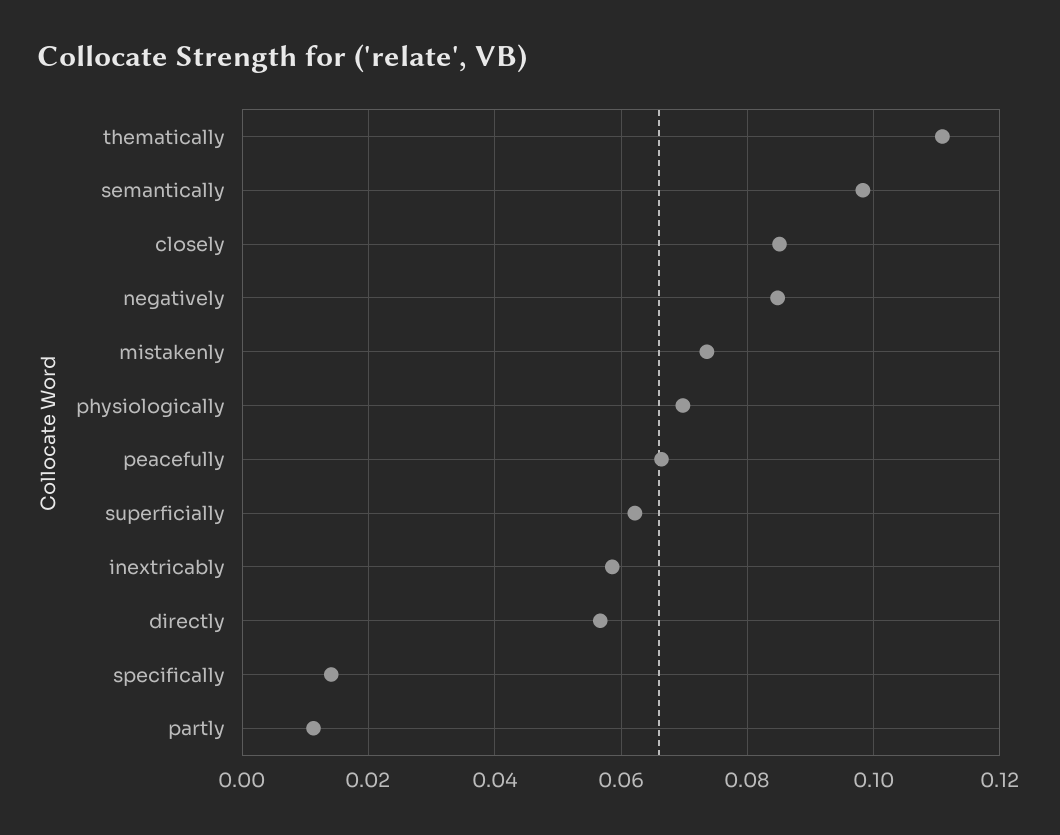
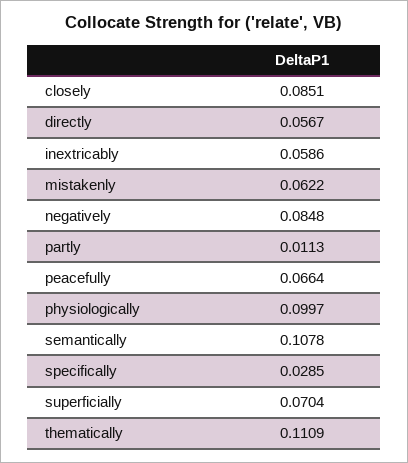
  {
    "thematically": 0.1109,
-   "semantically": 0.098,
+   "semantically": 0.1078,
    "closely": 0.0851,
    "negatively": 0.0848,
-   "mistakenly": 0.074,
+   "mistakenly": 0.0622,
-   "physiologically": 0.07,
+   "physiologically": 0.0997,
    "peacefully": 0.0664,
-   "superficially": 0.062,
+   "superficially": 0.0704,
    "inextricably": 0.0586,
    "directly": 0.0567,
-   "specifically": 0.014,
+   "specifically": 0.0285,
    "partly": 0.0113
  }

